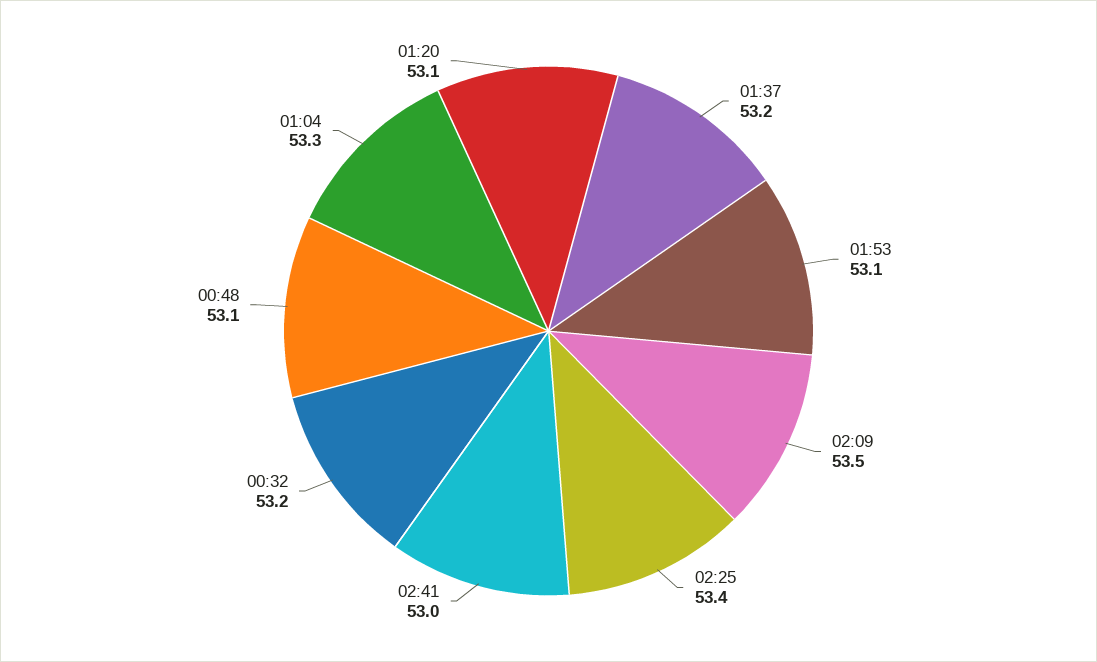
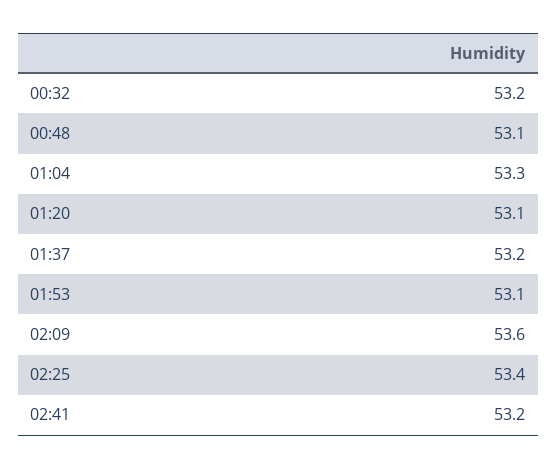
  {
    "01:37": 53.2,
    "01:53": 53.1,
-   "02:09": 53.5,
+   "02:09": 53.6,
    "02:25": 53.4,
-   "02:41": 53,
+   "02:41": 53.2,
    "00:32": 53.2,
    "00:48": 53.1,
    "01:04": 53.3,
    "01:20": 53.1
  }

